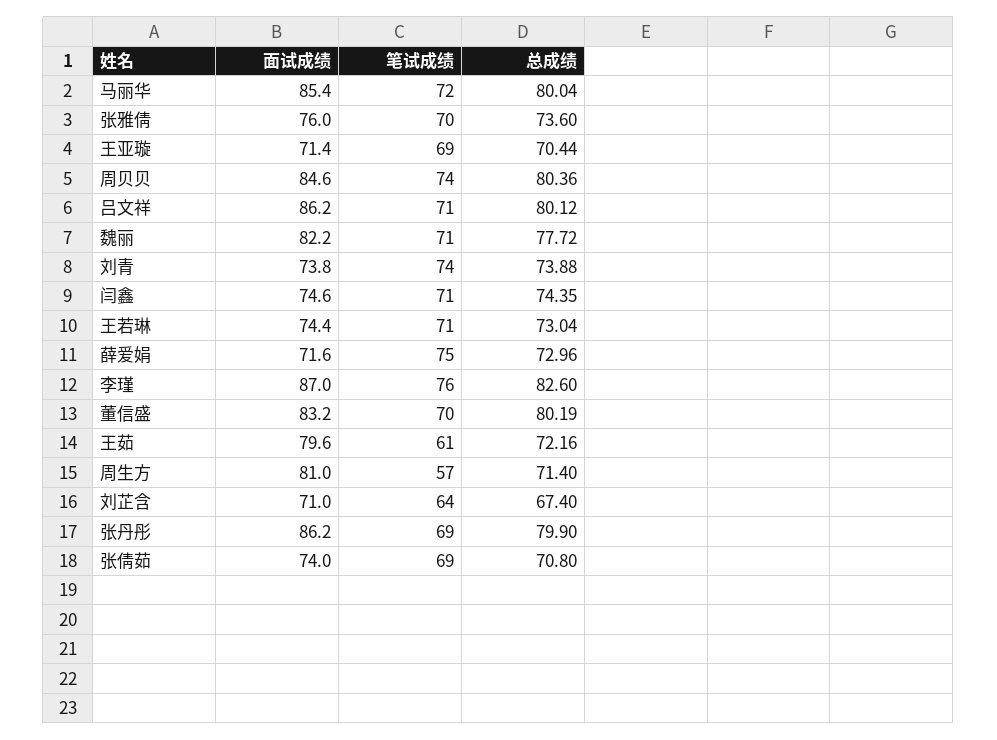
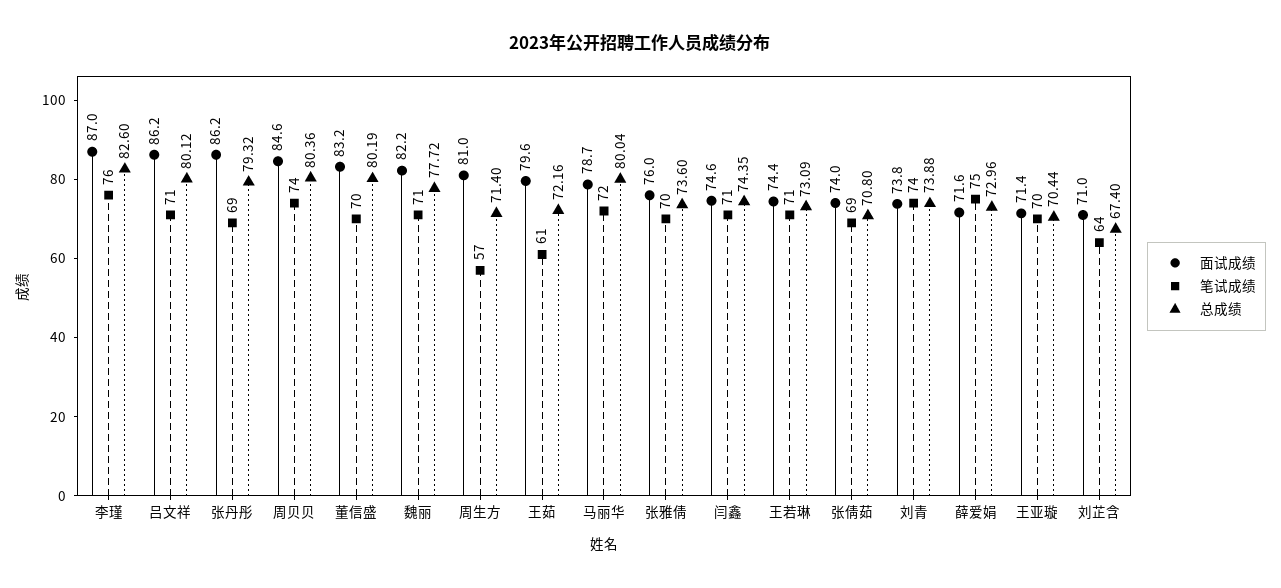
  {
    "面试成绩": {
-     "马丽华": 85.4,
+     "马丽华": 78.7,
      "张雅倩": 76,
      "王亚璇": 71.4,
      "周贝贝": 84.6,
      "吕文祥": 86.2,
      "魏丽": 82.2,
      "刘青": 73.8,
      "闫鑫": 74.6,
      "王若琳": 74.4,
      "薛爱娟": 71.6,
      "李瑾": 87,
      "董信盛": 83.2,
      "王茹": 79.6,
      "周生方": 81,
      "刘芷含": 71,
      "张丹彤": 86.2,
      "张倩茹": 74
    },
    "笔试成绩": {
      "马丽华": 72,
      "张雅倩": 70,
-     "王亚璇": 69,
+     "王亚璇": 70,
      "周贝贝": 74,
      "吕文祥": 71,
      "魏丽": 71,
      "刘青": 74,
      "闫鑫": 71,
      "王若琳": 71,
      "薛爱娟": 75,
      "李瑾": 76,
      "董信盛": 70,
      "王茹": 61,
      "周生方": 57,
      "刘芷含": 64,
      "张丹彤": 69,
      "张倩茹": 69
    },
    "总成绩": {
      "马丽华": 80.04,
      "张雅倩": 73.6,
      "王亚璇": 70.44,
      "周贝贝": 80.36,
      "吕文祥": 80.12,
      "魏丽": 77.72,
      "刘青": 73.88,
      "闫鑫": 74.35,
-     "王若琳": 73.04,
+     "王若琳": 73.09,
      "薛爱娟": 72.96,
      "李瑾": 82.6,
      "董信盛": 80.19,
      "王茹": 72.16,
      "周生方": 71.4,
      "刘芷含": 67.4,
-     "张丹彤": 79.9,
+     "张丹彤": 79.32,
      "张倩茹": 70.8
    }
  }

